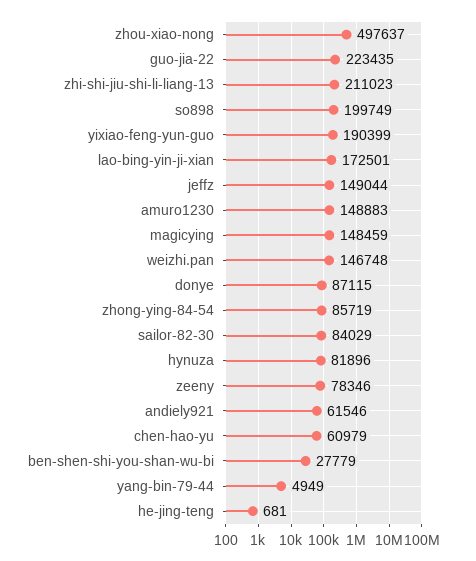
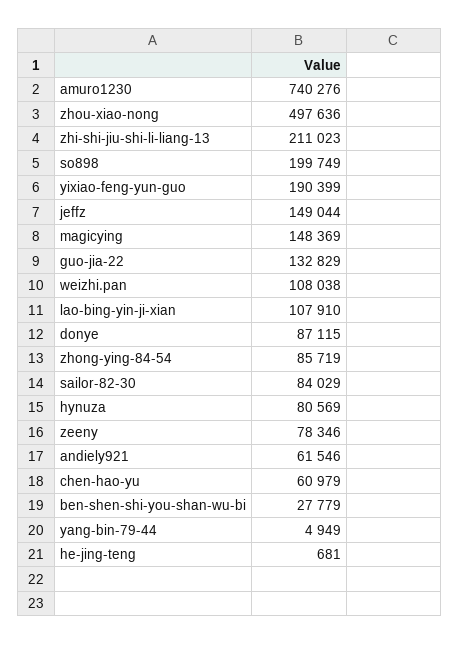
  {
-   "zhou-xiao-nong": 497637,
+   "zhou-xiao-nong": 497636,
-   "guo-jia-22": 223435,
+   "guo-jia-22": 132829,
    "zhi-shi-jiu-shi-li-liang-13": 211023,
    "so898": 199749,
    "yixiao-feng-yun-guo": 190399,
-   "lao-bing-yin-ji-xian": 172501,
+   "lao-bing-yin-ji-xian": 107910,
    "jeffz": 149044,
-   "amuro1230": 148883,
+   "amuro1230": 740276,
-   "magicying": 148459,
+   "magicying": 148369,
-   "weizhi.pan": 146748,
+   "weizhi.pan": 108038,
    "donye": 87115,
    "zhong-ying-84-54": 85719,
    "sailor-82-30": 84029,
-   "hynuza": 81896,
+   "hynuza": 80569,
    "zeeny": 78346,
    "andiely921": 61546,
    "chen-hao-yu": 60979,
    "ben-shen-shi-you-shan-wu-bi": 27779,
    "yang-bin-79-44": 4949,
    "he-jing-teng": 681
  }

